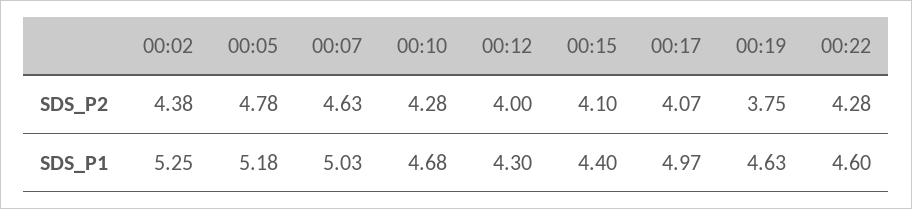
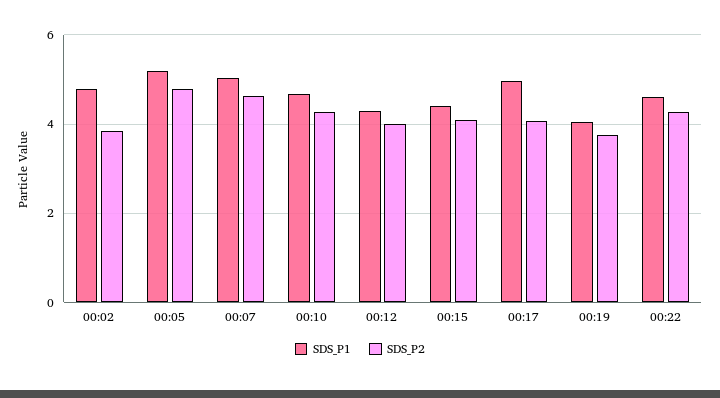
  {
    "SDS_P2": {
-     "00:02": 4.38,
+     "00:02": 3.8,
      "00:05": 4.78,
      "00:07": 4.63,
      "00:10": 4.28,
      "00:12": 4,
      "00:15": 4.1,
      "00:17": 4.07,
      "00:19": 3.75,
      "00:22": 4.28
    },
    "SDS_P1": {
-     "00:02": 5.25,
+     "00:02": 4.8,
      "00:05": 5.18,
      "00:07": 5.03,
      "00:10": 4.68,
      "00:12": 4.3,
      "00:15": 4.4,
      "00:17": 4.97,
-     "00:19": 4.63,
+     "00:19": 4,
      "00:22": 4.6
    }
  }

